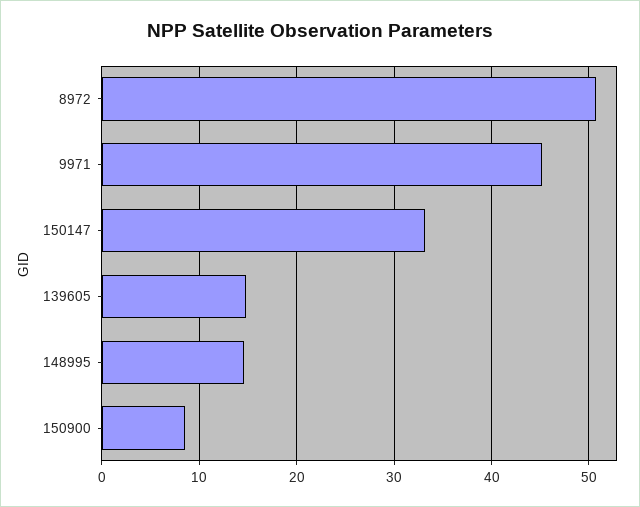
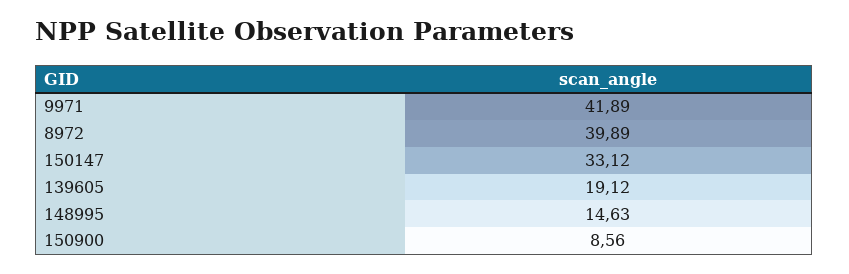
  {
-   "8972": 51,
+   "8972": 39.89,
-   "9971": 45,
+   "9971": 41.89,
    "150147": 33.12,
-   "139605": 15,
+   "139605": 19.12,
    "148995": 14.63,
    "150900": 8.56
  }

